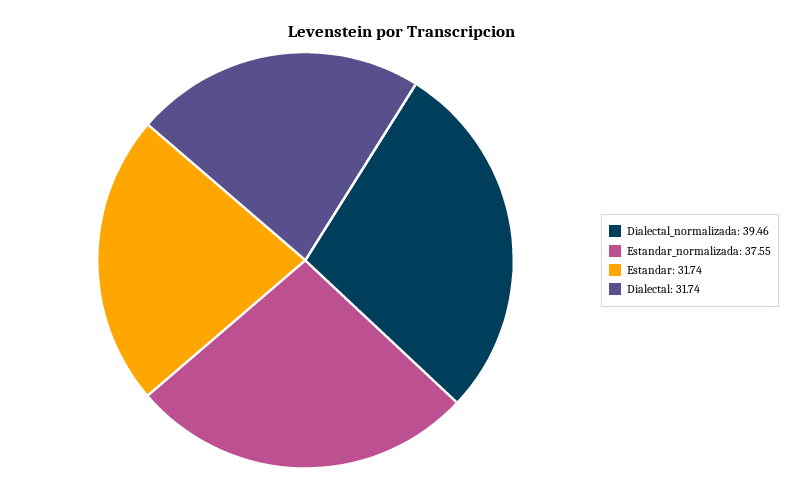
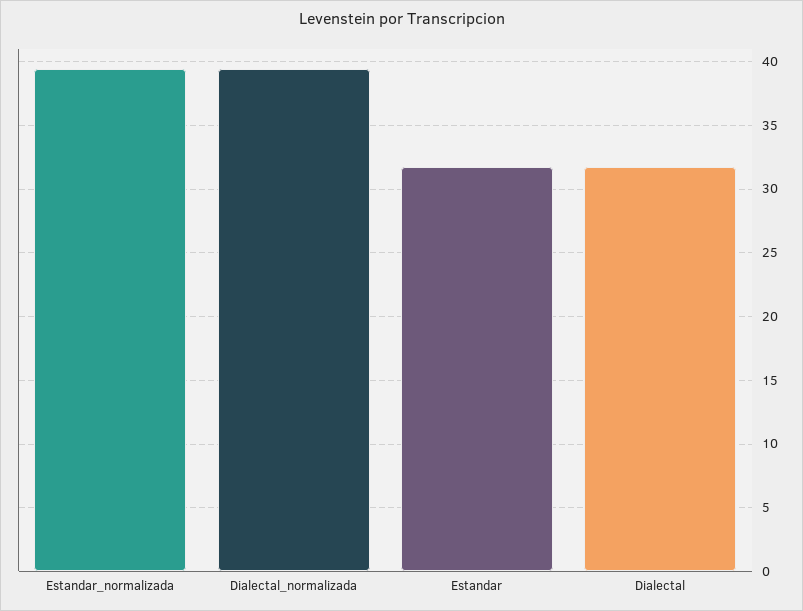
  {
    "Dialectal_normalizada": 39.46,
-   "Estandar_normalizada": 37.55,
+   "Estandar_normalizada": 39.5,
    "Estandar": 31.74,
    "Dialectal": 31.74
  }

